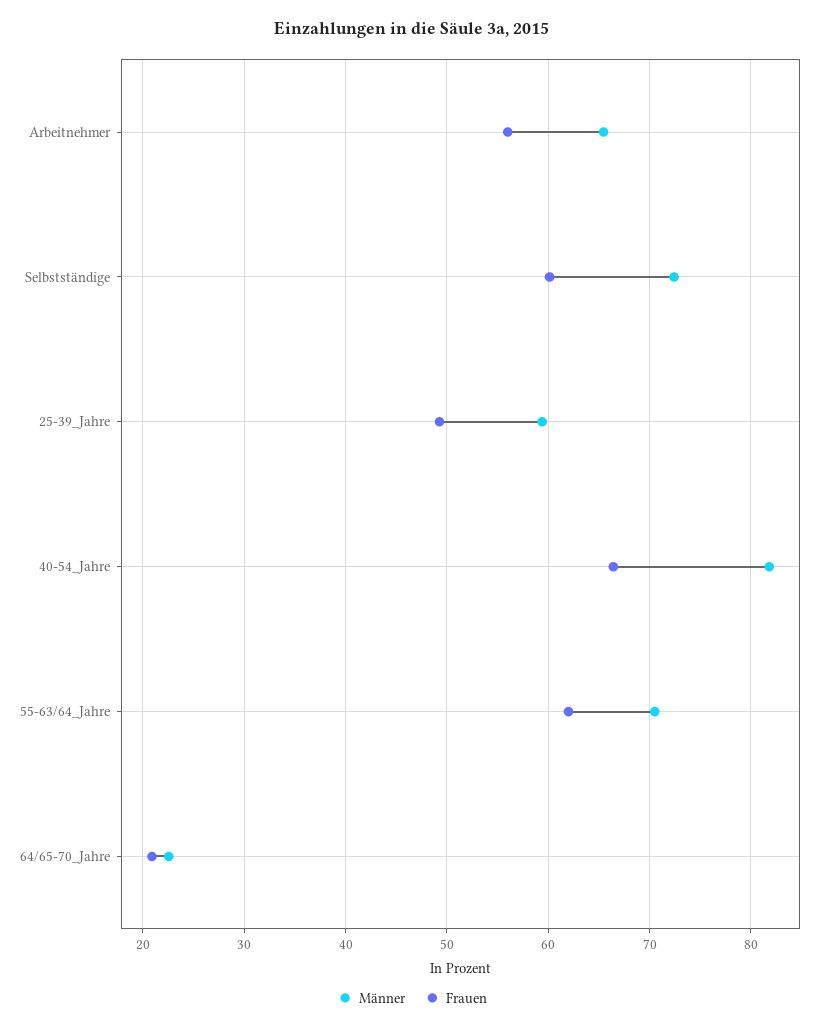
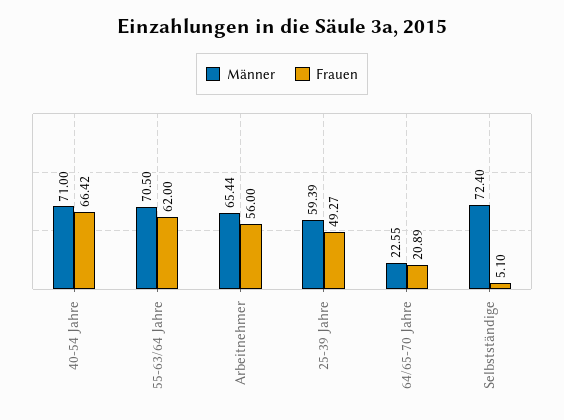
  {
    "Männer": {
      "Arbeitnehmer": 65.44,
      "Selbstständige": 72.4,
      "25-39_Jahre": 59.39,
-     "40-54_Jahre": 82,
+     "40-54_Jahre": 71,
      "55-63/64_Jahre": 70.5,
      "64/65-70_Jahre": 22.55
    },
    "Frauen": {
      "Arbeitnehmer": 56,
-     "Selbstständige": 60,
+     "Selbstständige": 5.1,
      "25-39_Jahre": 49.27,
      "40-54_Jahre": 66.42,
      "55-63/64_Jahre": 62,
      "64/65-70_Jahre": 20.89
    }
  }

